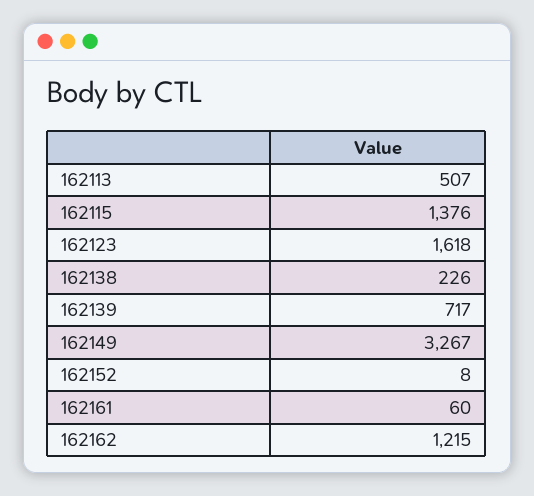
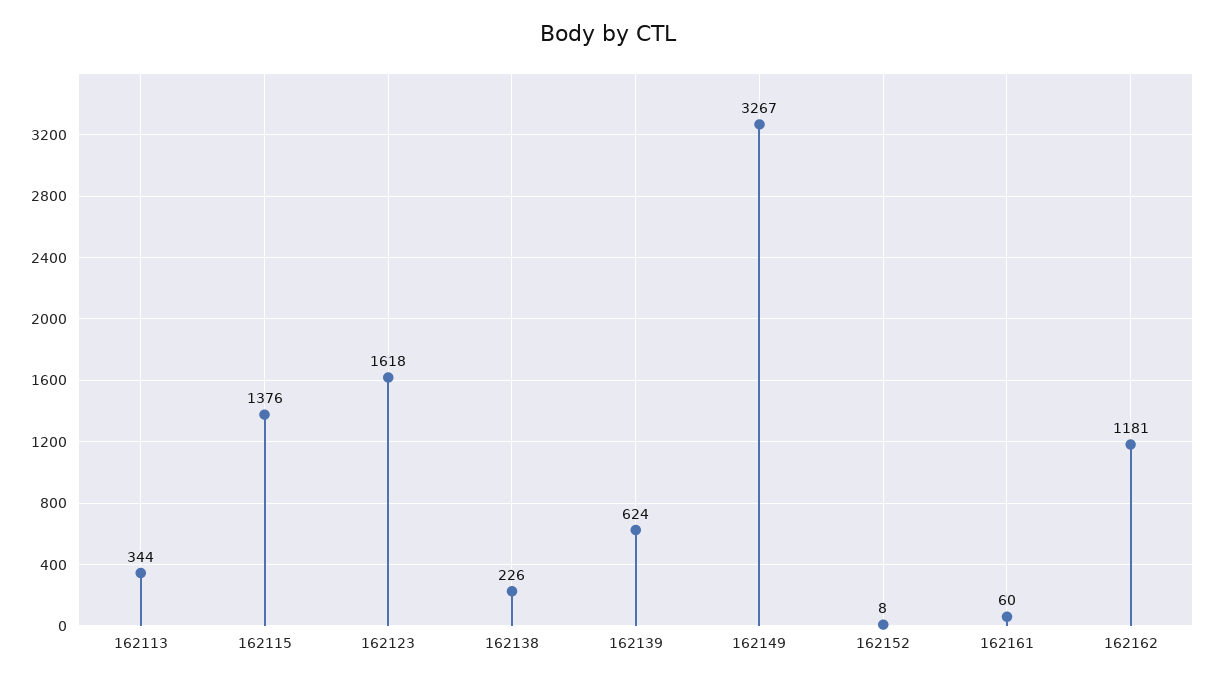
  {
-   "162113": 507,
+   "162113": 344,
    "162115": 1376,
    "162123": 1618,
    "162138": 226,
-   "162139": 717,
+   "162139": 624,
    "162149": 3267,
    "162152": 8,
    "162161": 60,
-   "162162": 1215
+   "162162": 1181
  }

